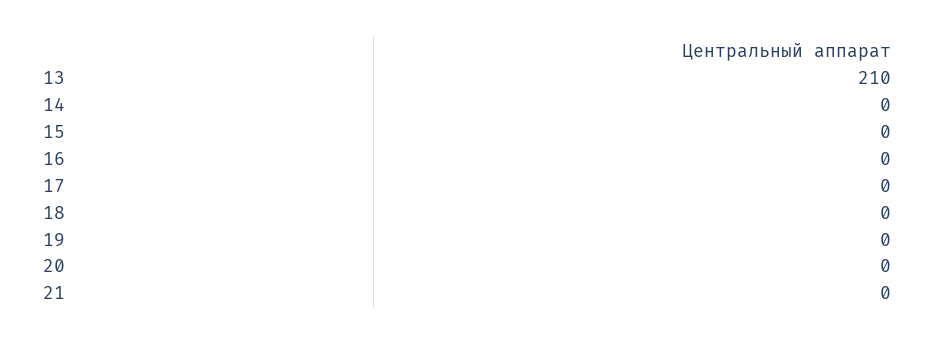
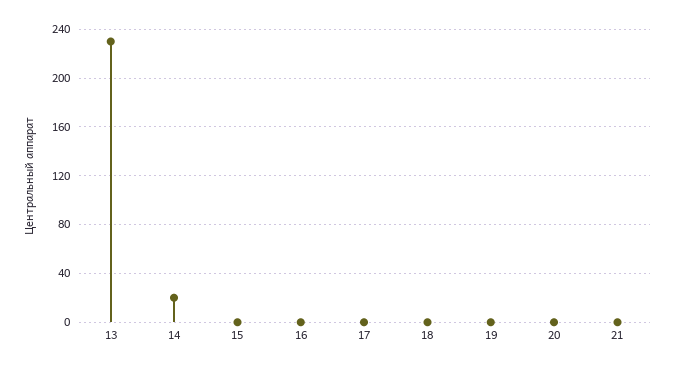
  {
-   "13": 210,
+   "13": 230,
-   "14": 0,
+   "14": 20,
    "15": 0,
    "16": 0,
    "17": 0,
    "18": 0,
    "19": 0,
    "20": 0,
    "21": 0
  }

